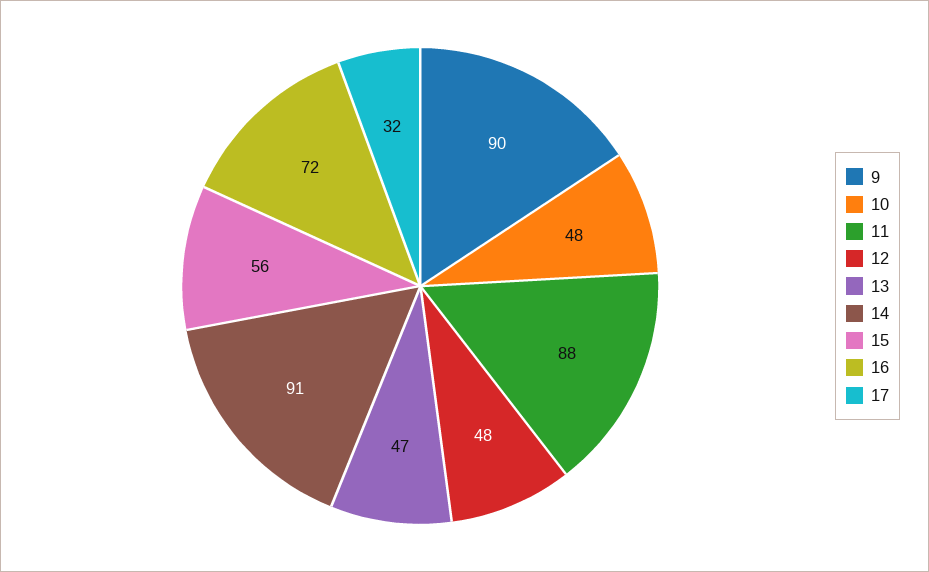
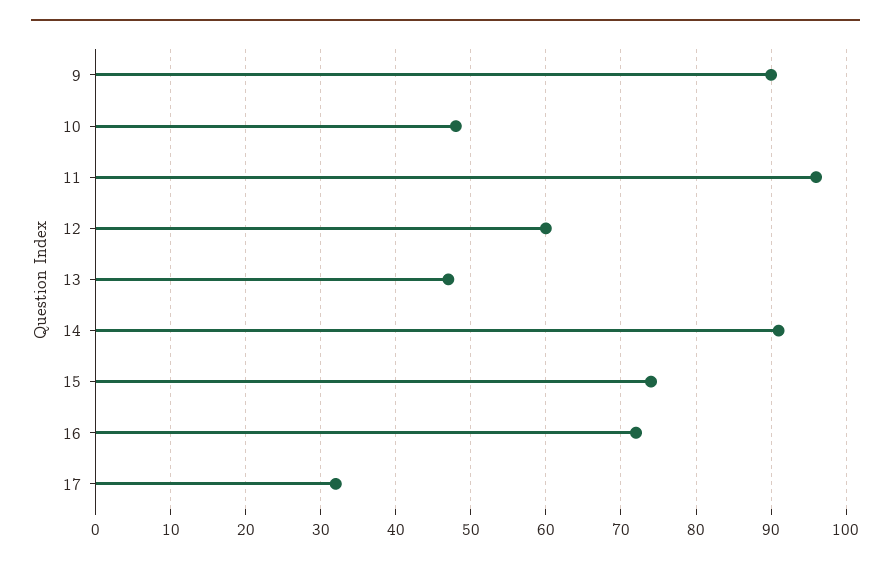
  {
    "9": 90,
    "10": 48,
-   "11": 88,
+   "11": 96,
-   "12": 48,
+   "12": 60,
    "13": 47,
    "14": 91,
-   "15": 56,
+   "15": 74,
    "16": 72,
    "17": 32
  }

